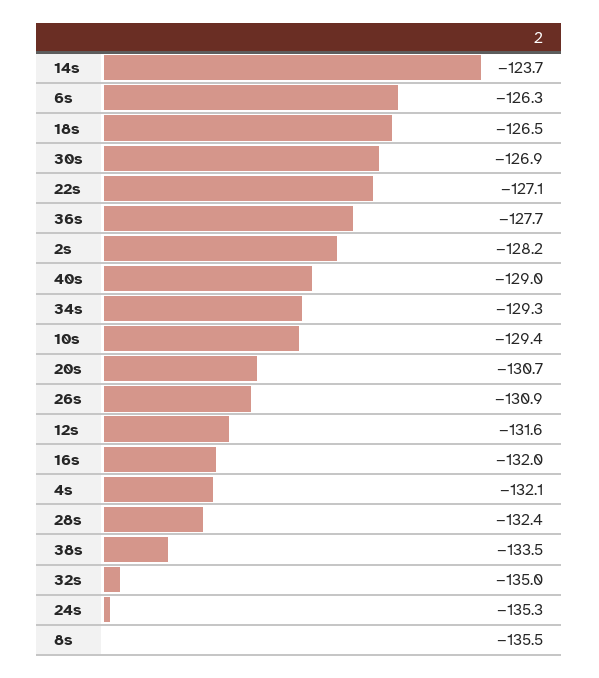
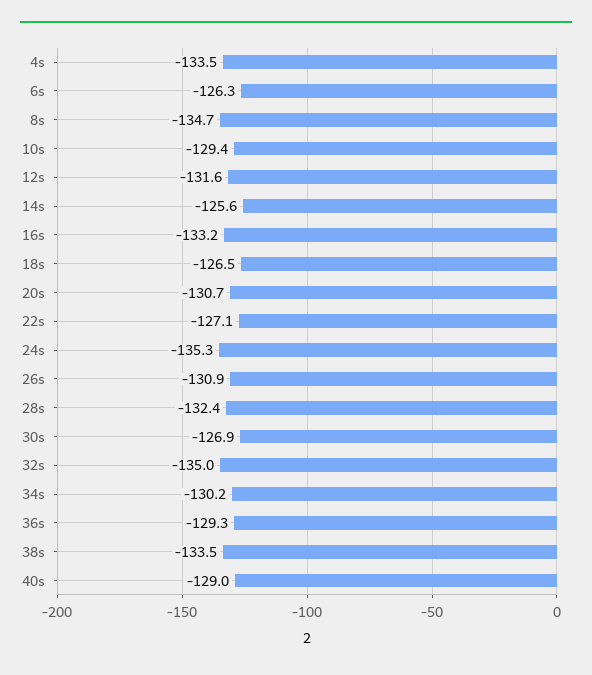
  {
-   "14s": -123.7,
+   "14s": -125.6,
    "6s": -126.3,
    "18s": -126.5,
    "30s": -126.9,
    "22s": -127.1,
-   "36s": -127.7,
+   "36s": -129.3,
-   "2s": -128.2,
    "40s": -129,
-   "34s": -129.3,
+   "34s": -130.2,
    "10s": -129.4,
    "20s": -130.7,
    "26s": -130.9,
    "12s": -131.6,
-   "16s": -132,
+   "16s": -133.2,
-   "4s": -132.1,
+   "4s": -133.5,
    "28s": -132.4,
    "38s": -133.5,
    "32s": -135,
    "24s": -135.3,
-   "8s": -135.5
+   "8s": -134.7
  }

